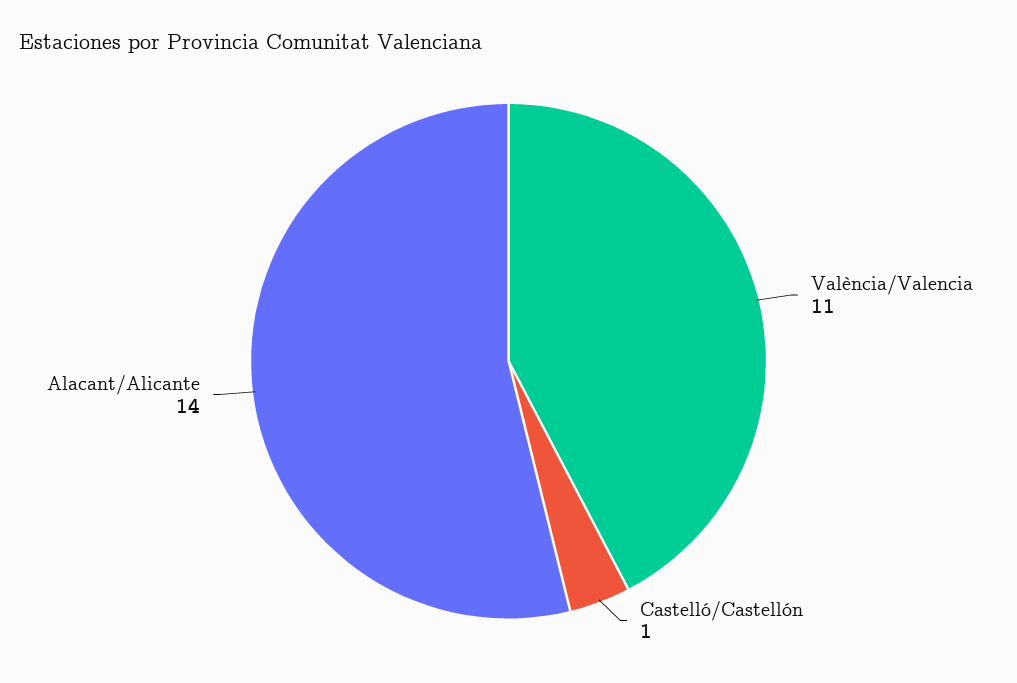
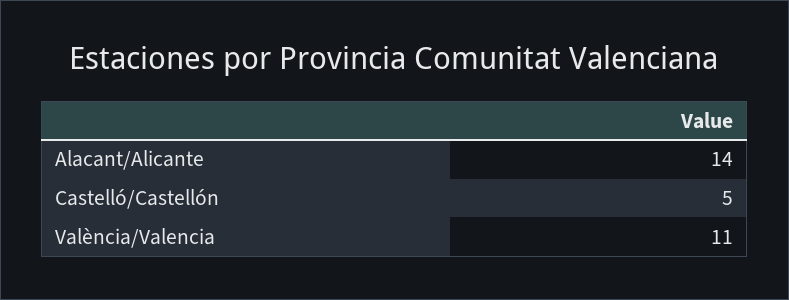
  {
    "València/Valencia": 11,
-   "Castelló/Castellón": 1,
+   "Castelló/Castellón": 5,
    "Alacant/Alicante": 14
  }

